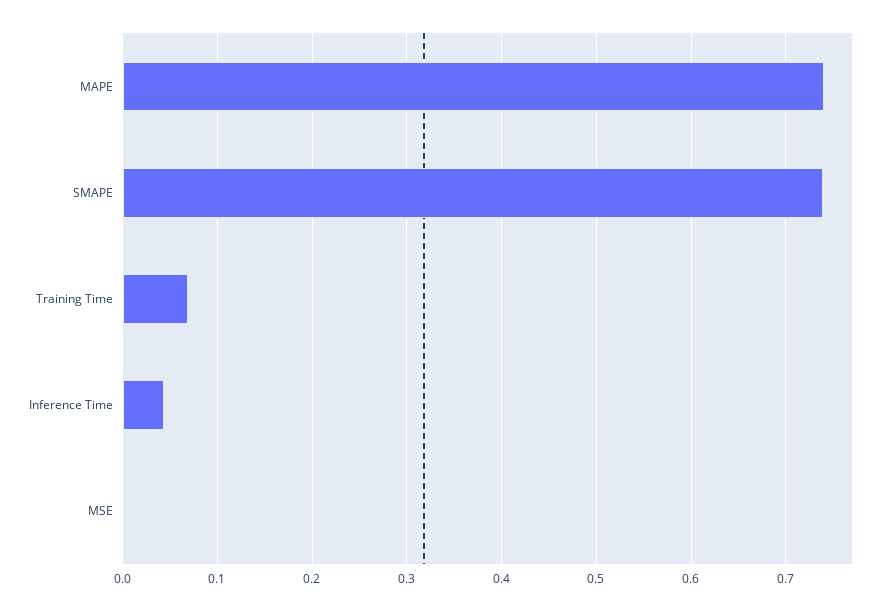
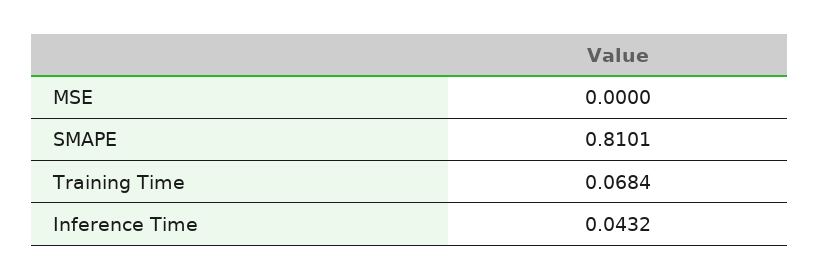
  {
-   "MAPE": 0.74,
-   "SMAPE": 0.74,
+   "SMAPE": 0.8101,
    "Training Time": 0.0684,
    "Inference Time": 0.0432,
    "MSE": 0
  }

